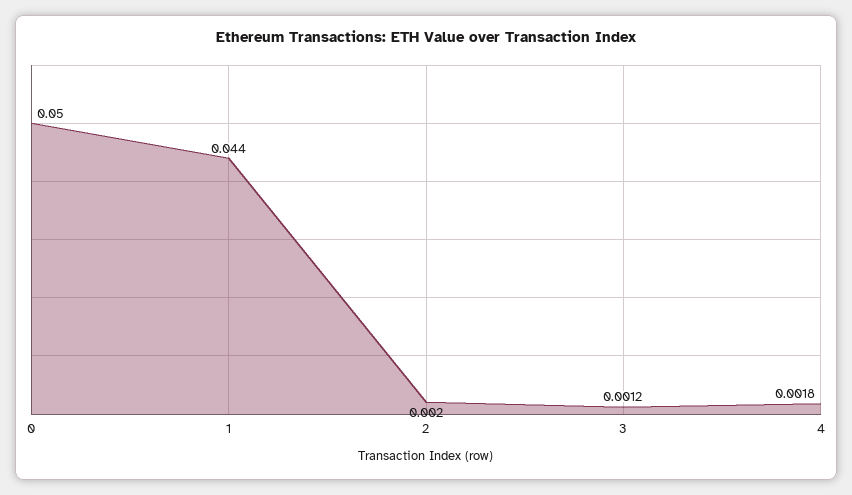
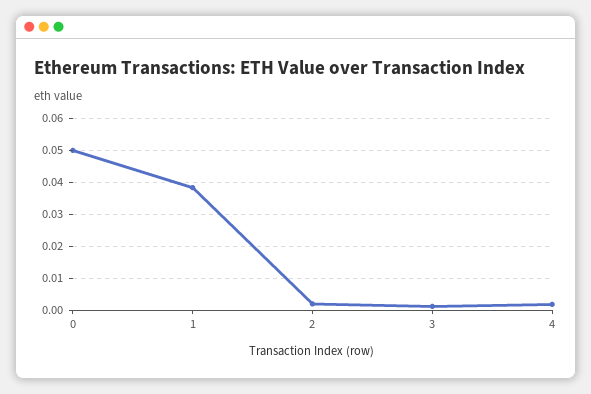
  {
    "0": 0.05,
-   "1": 0.044,
+   "1": 0.038,
    "2": 0.002,
    "3": 0.0012,
    "4": 0.0018
  }

